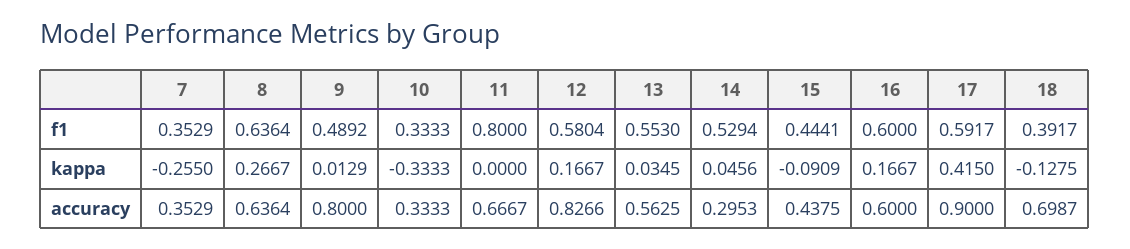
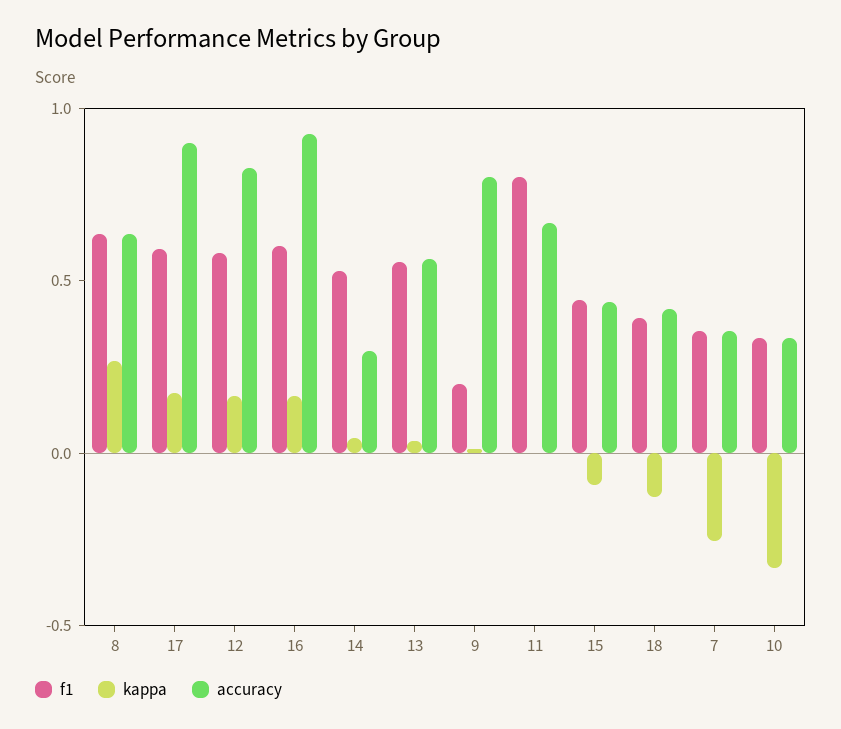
  {
    "f1": {
      "7": 0.3529,
      "8": 0.6364,
-     "9": 0.4892,
+     "9": 0.2,
      "10": 0.3333,
      "11": 0.8,
      "12": 0.5804,
      "13": 0.553,
      "14": 0.5294,
      "15": 0.4441,
      "16": 0.6,
      "17": 0.5917,
      "18": 0.3917
    },
    "kappa": {
      "7": -0.255,
      "8": 0.2667,
      "9": 0.0129,
      "10": -0.3333,
      "11": 0,
      "12": 0.1667,
      "13": 0.0345,
      "14": 0.0456,
      "15": -0.0909,
      "16": 0.1667,
-     "17": 0.415,
+     "17": 0.2,
      "18": -0.1275
    },
    "accuracy": {
      "7": 0.3529,
      "8": 0.6364,
      "9": 0.8,
      "10": 0.3333,
      "11": 0.6667,
      "12": 0.8266,
      "13": 0.5625,
      "14": 0.2953,
      "15": 0.4375,
-     "16": 0.6,
+     "16": 0.9,
      "17": 0.9,
-     "18": 0.6987
+     "18": 0.4
    }
  }

